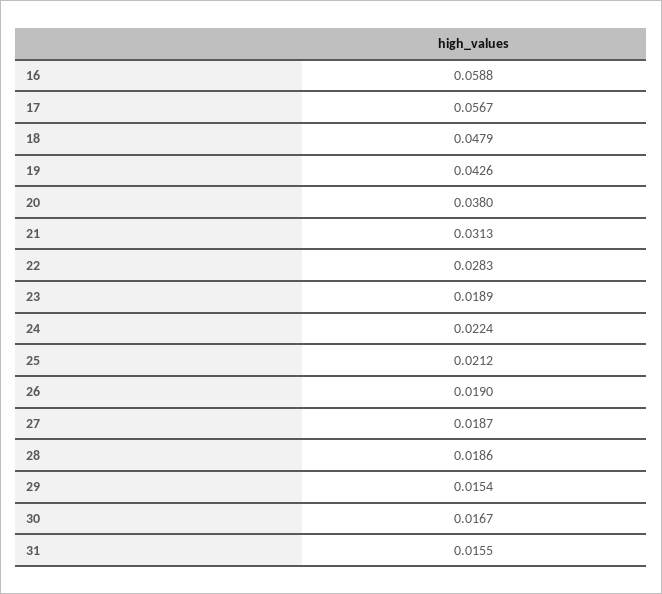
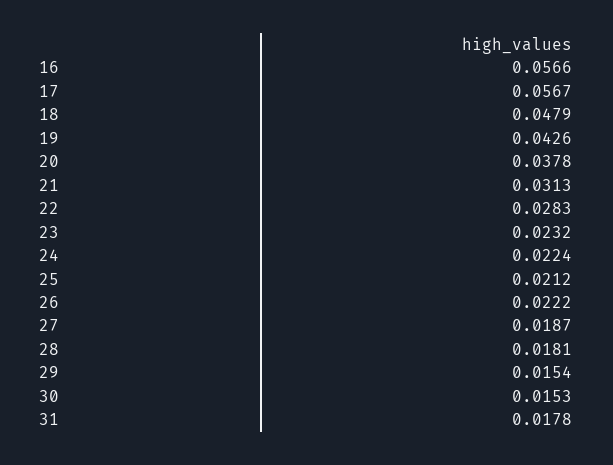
  {
-   "16": 0.0588,
+   "16": 0.0566,
    "17": 0.0567,
    "18": 0.0479,
    "19": 0.0426,
-   "20": 0.038,
+   "20": 0.0378,
    "21": 0.0313,
    "22": 0.0283,
-   "23": 0.0189,
+   "23": 0.0232,
    "24": 0.0224,
    "25": 0.0212,
-   "26": 0.019,
+   "26": 0.0222,
    "27": 0.0187,
-   "28": 0.0186,
+   "28": 0.0181,
    "29": 0.0154,
-   "30": 0.0167,
+   "30": 0.0153,
-   "31": 0.0155
+   "31": 0.0178
  }

